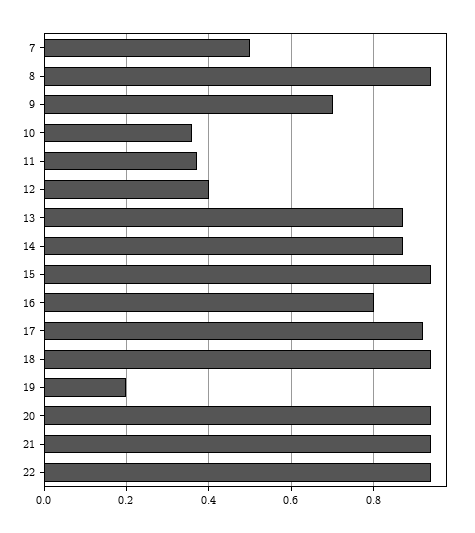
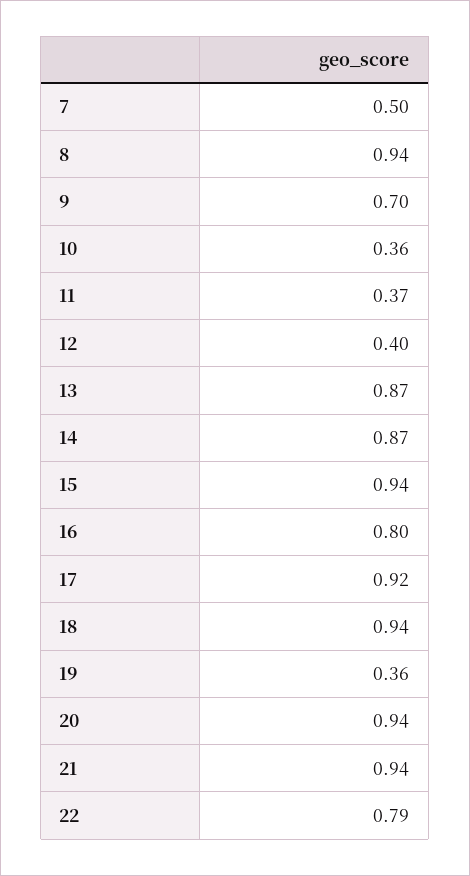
  {
    "7": 0.5,
    "8": 0.94,
    "9": 0.7,
    "10": 0.36,
    "11": 0.37,
    "12": 0.4,
    "13": 0.87,
    "14": 0.87,
    "15": 0.94,
    "16": 0.8,
    "17": 0.92,
    "18": 0.94,
-   "19": 0.2,
+   "19": 0.36,
    "20": 0.94,
    "21": 0.94,
-   "22": 0.95
+   "22": 0.79
  }

